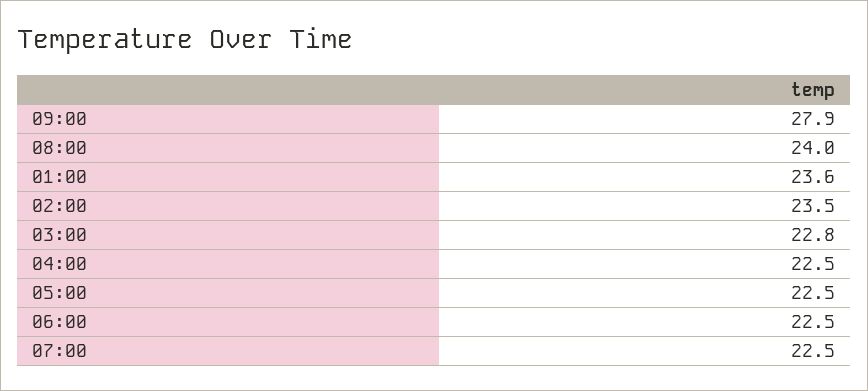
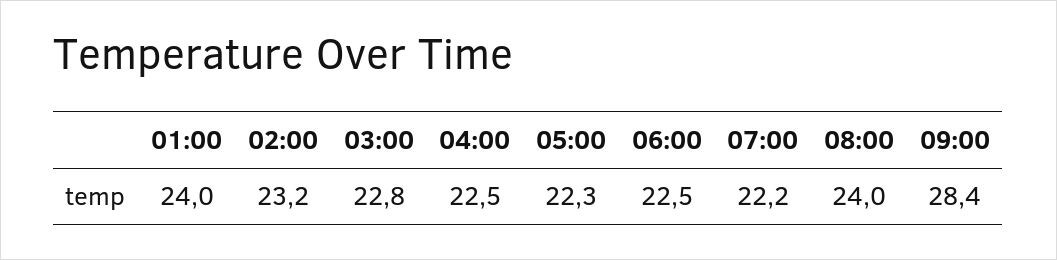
  {
-   "09:00": 27.9,
+   "09:00": 28.4,
    "08:00": 24,
-   "01:00": 23.6,
+   "01:00": 24,
-   "02:00": 23.5,
+   "02:00": 23.2,
    "03:00": 22.8,
    "04:00": 22.5,
-   "05:00": 22.5,
+   "05:00": 22.3,
    "06:00": 22.5,
-   "07:00": 22.5
+   "07:00": 22.2
  }

